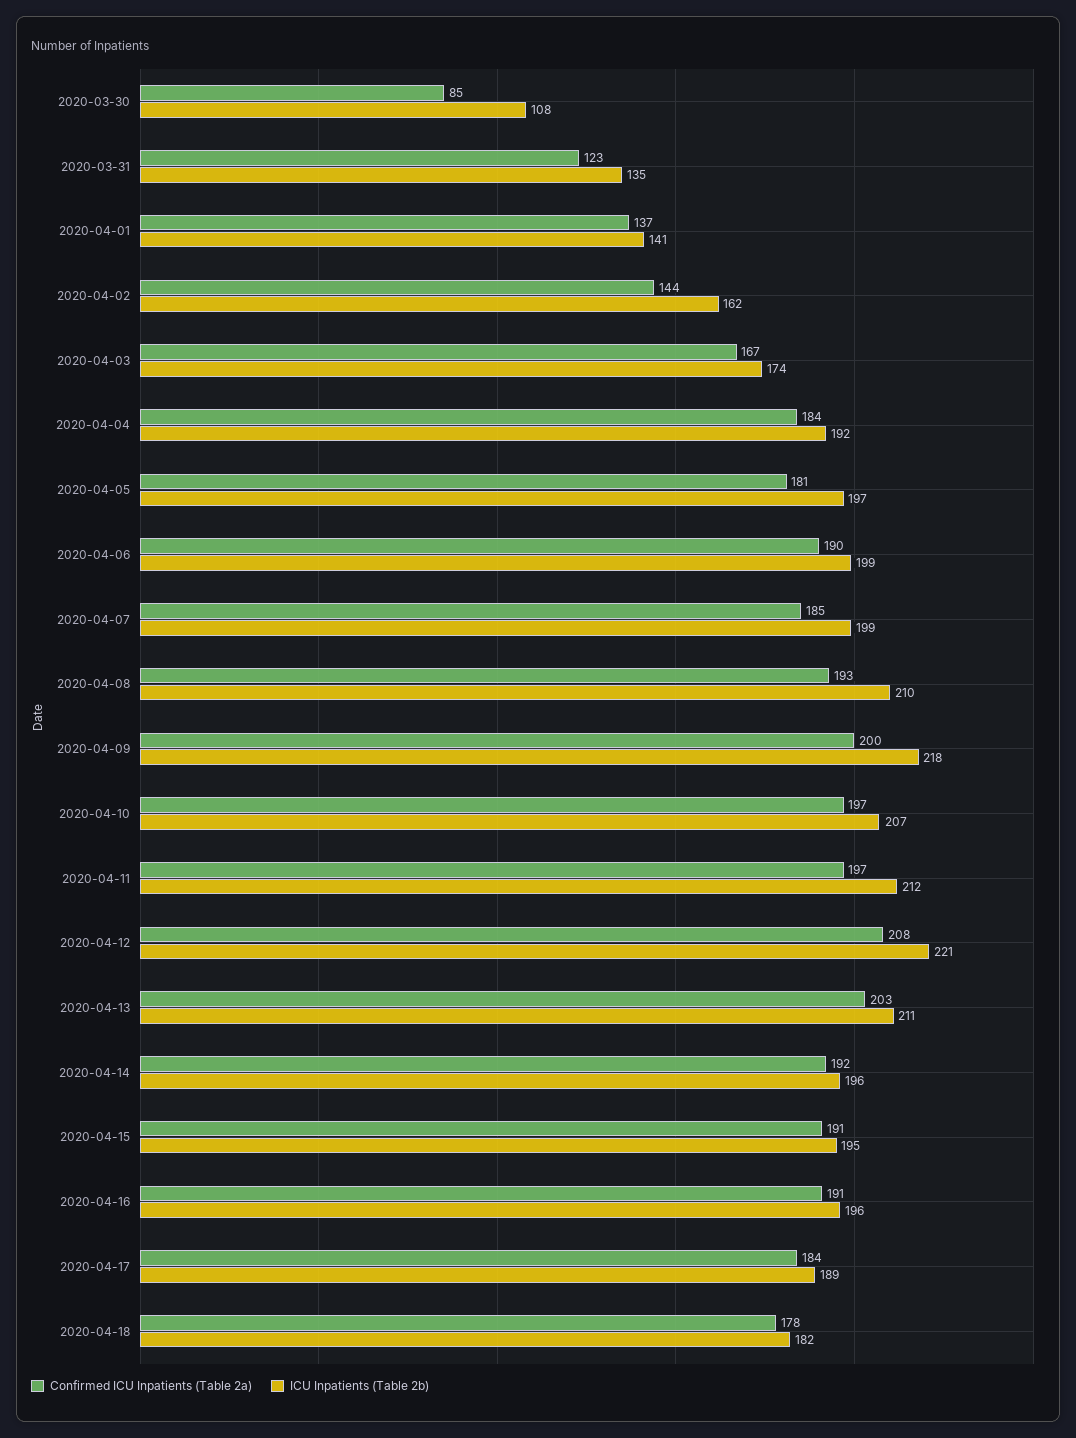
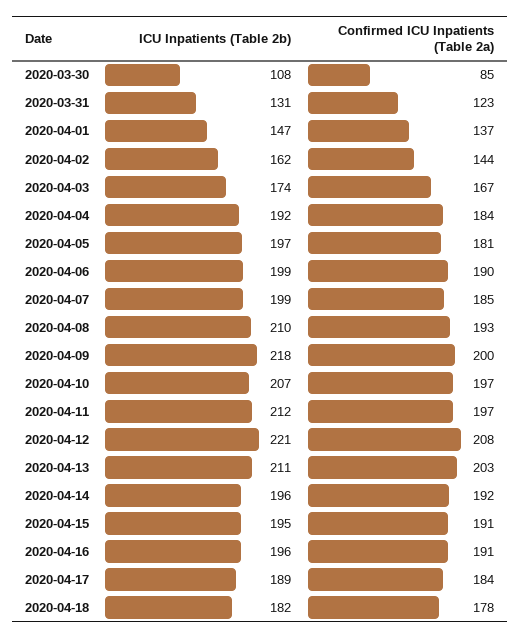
  {
    "Confirmed ICU Inpatients (Table 2a)": {
      "2020-03-30": 85,
      "2020-03-31": 123,
      "2020-04-01": 137,
      "2020-04-02": 144,
      "2020-04-03": 167,
      "2020-04-04": 184,
      "2020-04-05": 181,
      "2020-04-06": 190,
      "2020-04-07": 185,
      "2020-04-08": 193,
      "2020-04-09": 200,
      "2020-04-10": 197,
      "2020-04-11": 197,
      "2020-04-12": 208,
      "2020-04-13": 203,
      "2020-04-14": 192,
      "2020-04-15": 191,
      "2020-04-16": 191,
      "2020-04-17": 184,
      "2020-04-18": 178
    },
    "ICU Inpatients (Table 2b)": {
      "2020-03-30": 108,
-     "2020-03-31": 135,
+     "2020-03-31": 131,
-     "2020-04-01": 141,
+     "2020-04-01": 147,
      "2020-04-02": 162,
      "2020-04-03": 174,
      "2020-04-04": 192,
      "2020-04-05": 197,
      "2020-04-06": 199,
      "2020-04-07": 199,
      "2020-04-08": 210,
      "2020-04-09": 218,
      "2020-04-10": 207,
      "2020-04-11": 212,
      "2020-04-12": 221,
      "2020-04-13": 211,
      "2020-04-14": 196,
      "2020-04-15": 195,
      "2020-04-16": 196,
      "2020-04-17": 189,
      "2020-04-18": 182
    }
  }

